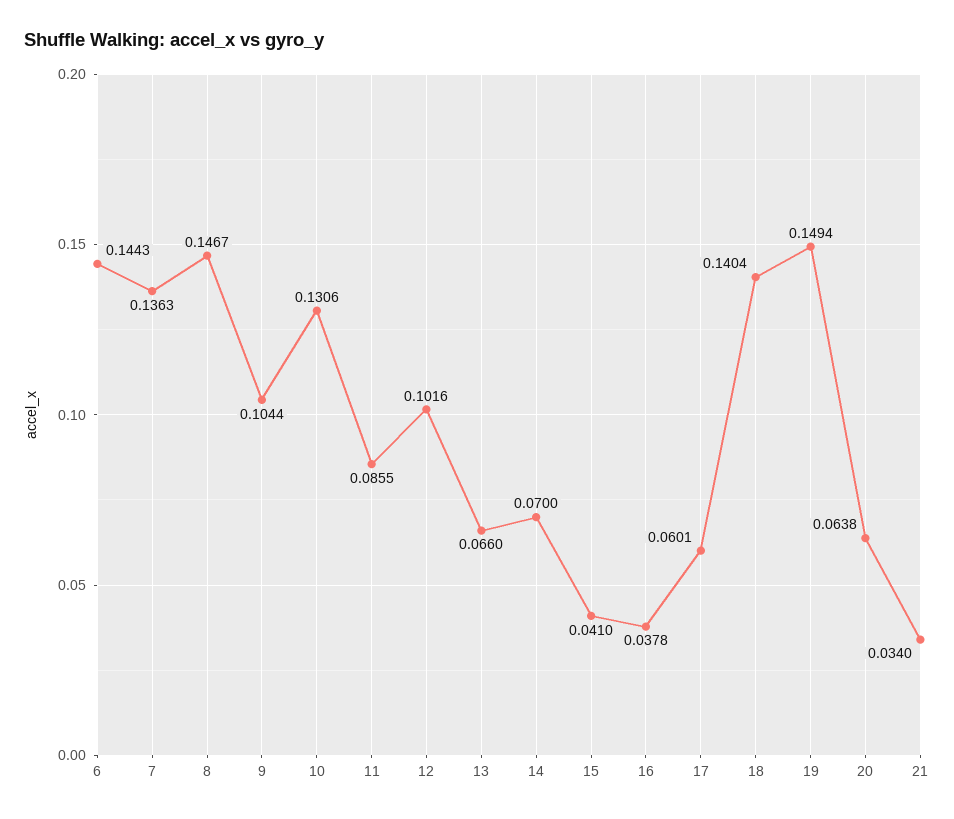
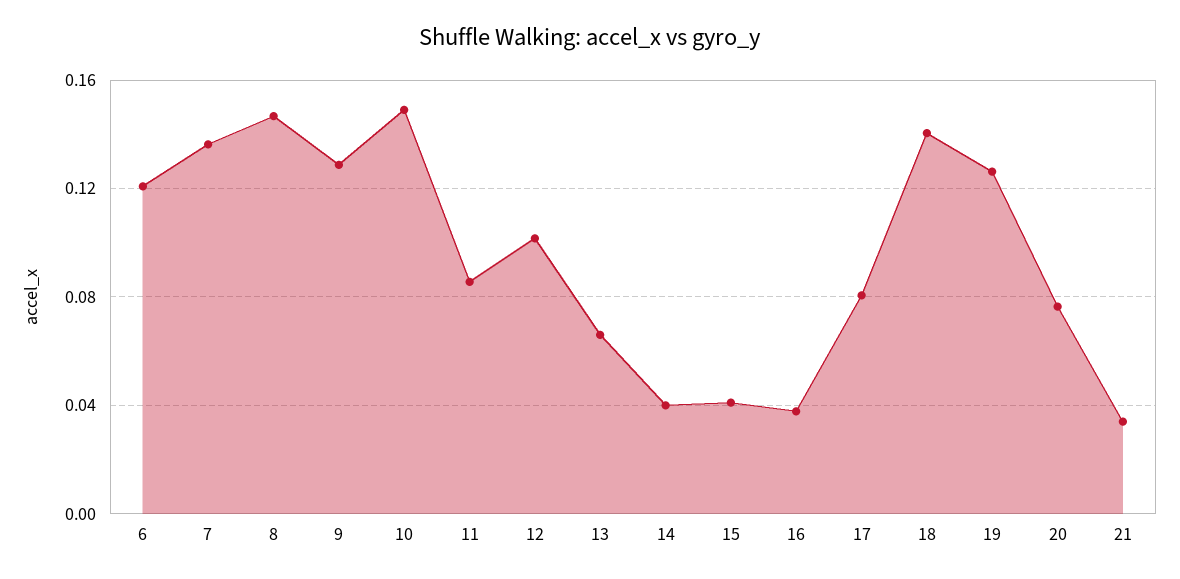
  {
-   "6": 0.1443,
+   "6": 0.12,
    "7": 0.1363,
    "8": 0.1467,
-   "9": 0.1044,
+   "9": 0.13,
-   "10": 0.1306,
+   "10": 0.15,
    "11": 0.0855,
    "12": 0.1016,
    "13": 0.066,
-   "14": 0.07,
+   "14": 0.04,
    "15": 0.041,
    "16": 0.0378,
-   "17": 0.0601,
+   "17": 0.08,
    "18": 0.1404,
-   "19": 0.1494,
+   "19": 0.125,
-   "20": 0.0638,
+   "20": 0.075,
    "21": 0.034
  }

